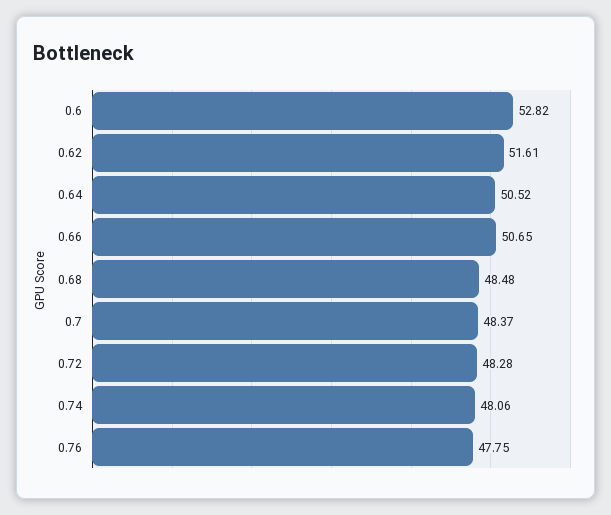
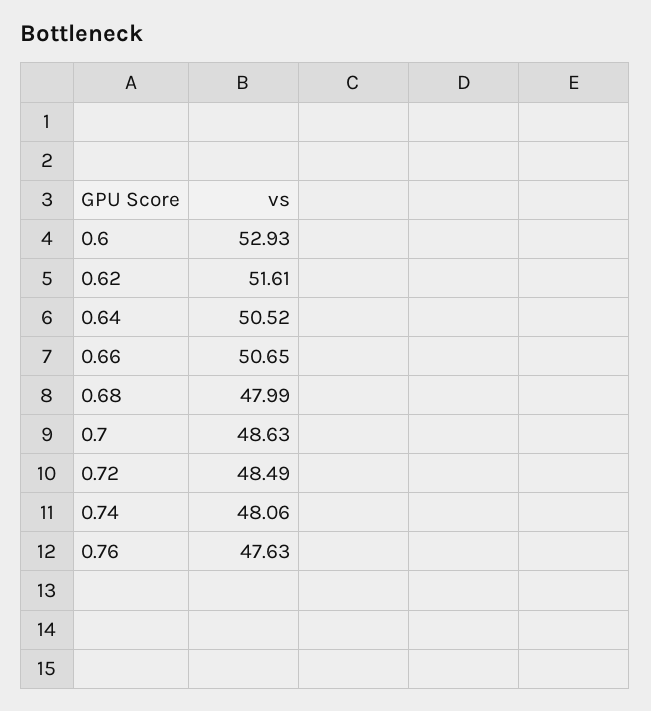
  {
-   "0.6": 52.82,
+   "0.6": 52.93,
    "0.62": 51.61,
    "0.64": 50.52,
    "0.66": 50.65,
-   "0.68": 48.48,
+   "0.68": 47.99,
-   "0.7": 48.37,
+   "0.7": 48.63,
-   "0.72": 48.28,
+   "0.72": 48.49,
    "0.74": 48.06,
-   "0.76": 47.75
+   "0.76": 47.63
  }

